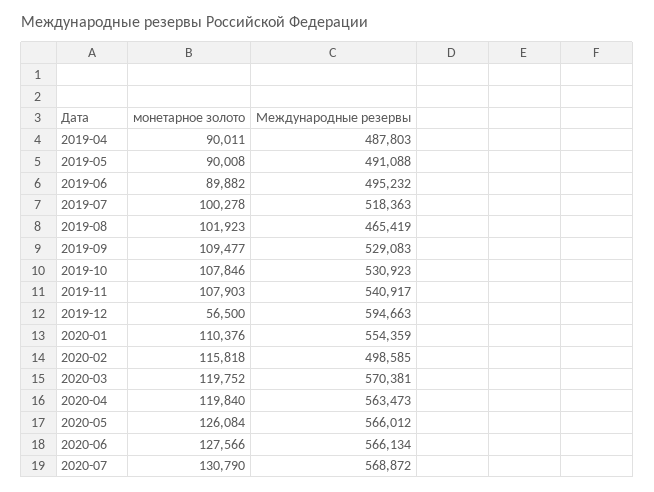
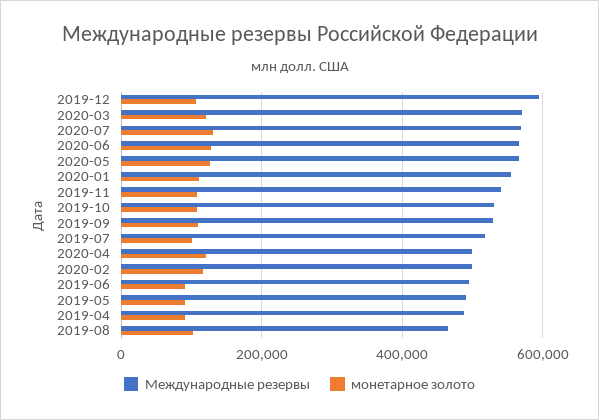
  {
    "монетарное золото": {
      "2019-04": 90011,
      "2019-05": 90008,
      "2019-06": 89882,
      "2019-07": 100278,
      "2019-08": 101923,
      "2019-09": 109477,
      "2019-10": 107846,
      "2019-11": 107903,
-     "2019-12": 56500,
+     "2019-12": 100000,
      "2020-01": 110376,
      "2020-02": 115818,
      "2020-03": 119752,
      "2020-04": 119840,
      "2020-05": 126084,
      "2020-06": 127566,
      "2020-07": 130790
    },
    "Международные резервы": {
      "2019-04": 487803,
      "2019-05": 491088,
      "2019-06": 495232,
      "2019-07": 518363,
      "2019-08": 465419,
      "2019-09": 529083,
      "2019-10": 530923,
      "2019-11": 540917,
      "2019-12": 594663,
      "2020-01": 554359,
      "2020-02": 498585,
      "2020-03": 570381,
-     "2020-04": 563473,
+     "2020-04": 500000,
      "2020-05": 566012,
      "2020-06": 566134,
      "2020-07": 568872
    }
  }

